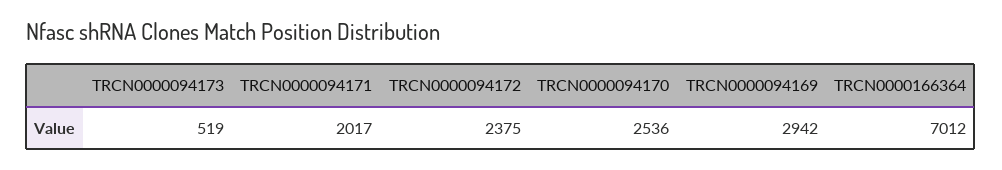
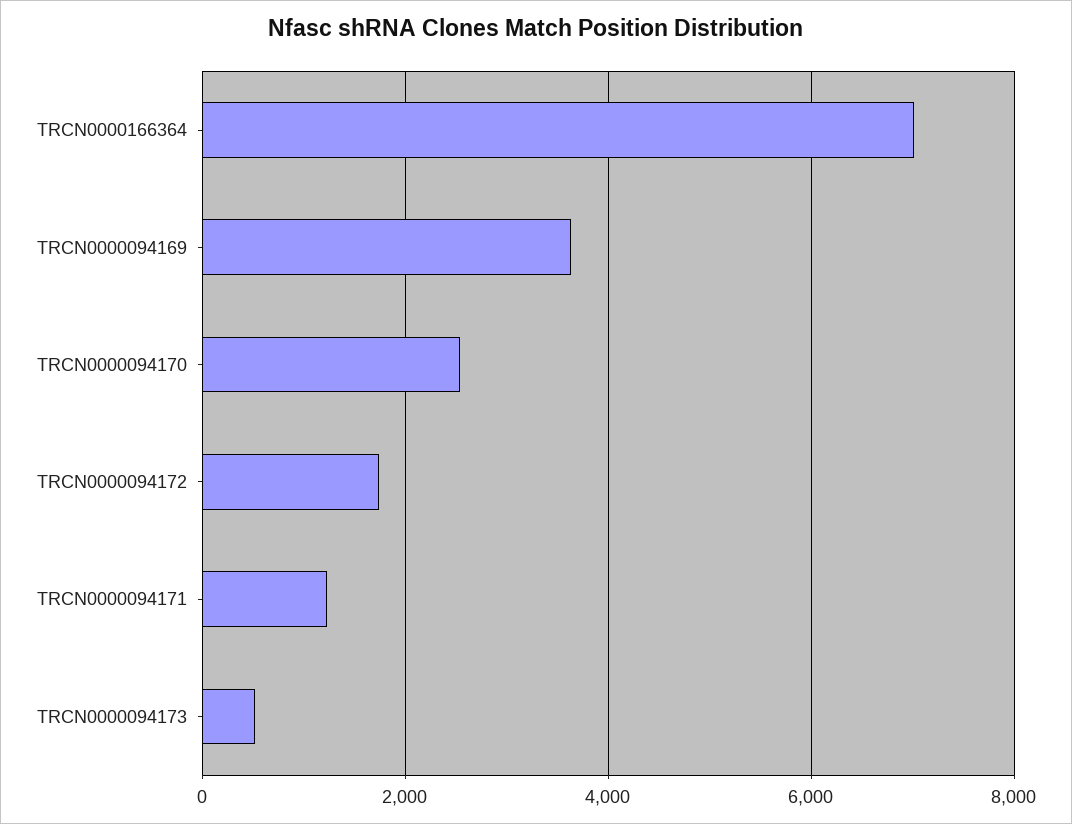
  {
    "TRCN0000094173": 519,
-   "TRCN0000094171": 2017,
+   "TRCN0000094171": 1200,
-   "TRCN0000094172": 2375,
+   "TRCN0000094172": 1800,
    "TRCN0000094170": 2536,
-   "TRCN0000094169": 2942,
+   "TRCN0000094169": 3600,
    "TRCN0000166364": 7012
  }

